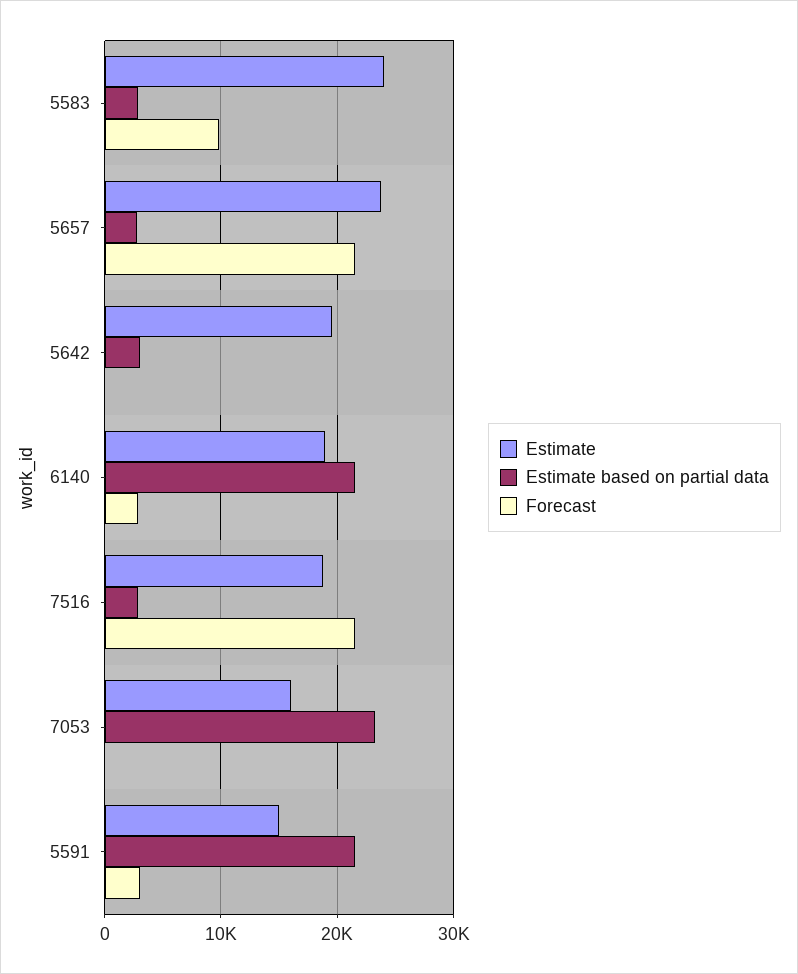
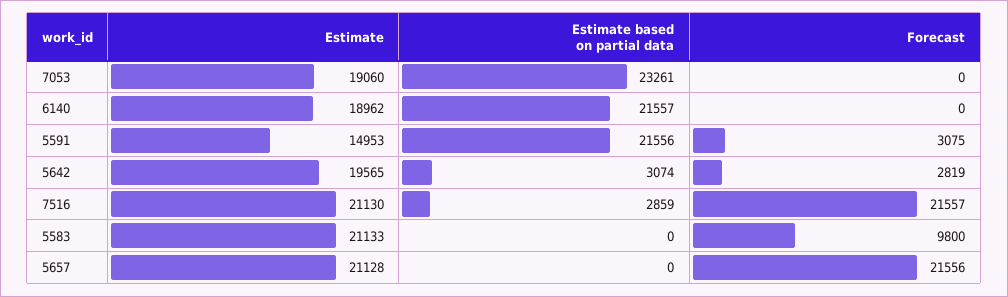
  {
    "Estimate": {
-     "5583": 24000,
+     "5583": 21133,
-     "5657": 24000,
+     "5657": 21128,
      "5642": 19565,
      "6140": 18962,
-     "7516": 19000,
+     "7516": 21130,
-     "7053": 16000,
+     "7053": 19060,
      "5591": 14953
    },
    "Estimate based on partial data": {
-     "5583": 3000,
+     "5583": 0,
-     "5657": 3000,
+     "5657": 0,
      "5642": 3074,
      "6140": 21557,
      "7516": 2859,
      "7053": 23261,
      "5591": 21556
    },
    "Forecast": {
      "5583": 9800,
      "5657": 21556,
-     "5642": 0,
+     "5642": 2819,
-     "6140": 3000,
+     "6140": 0,
      "7516": 21557,
      "7053": 0,
      "5591": 3075
    }
  }

